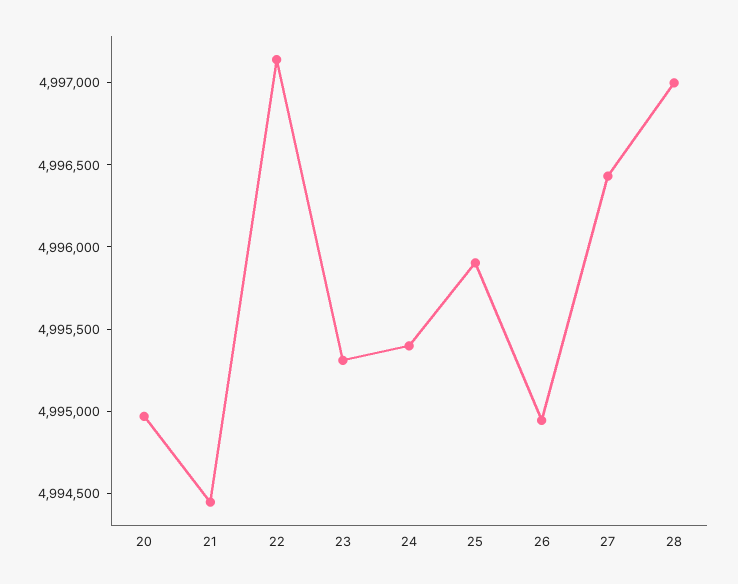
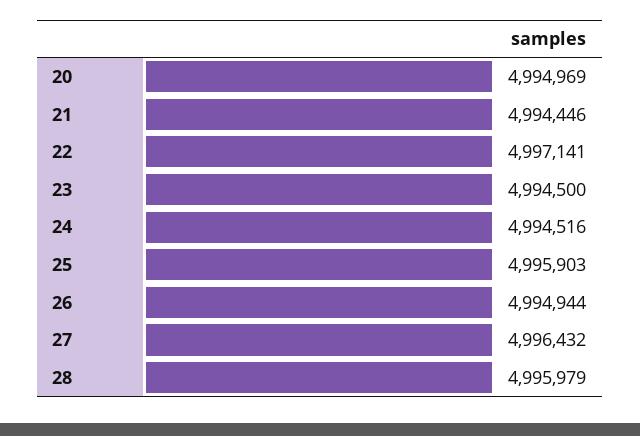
  {
    "20": 4994969,
    "21": 4994446,
    "22": 4997141,
-   "23": 4995300,
+   "23": 4994500,
-   "24": 4995400,
+   "24": 4994516,
    "25": 4995903,
    "26": 4994944,
    "27": 4996432,
-   "28": 4997000
+   "28": 4995979
  }

